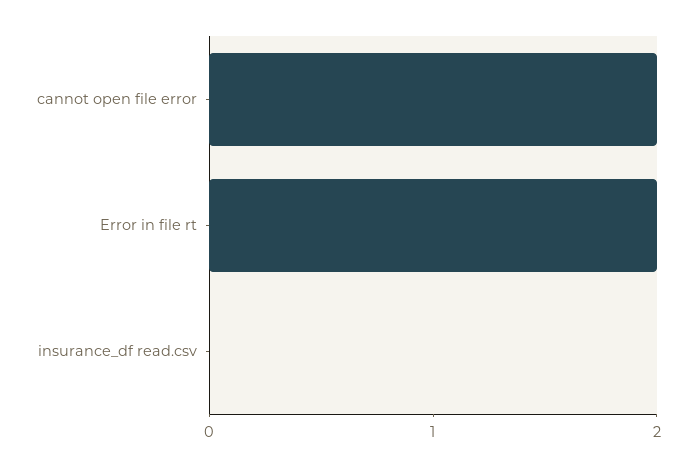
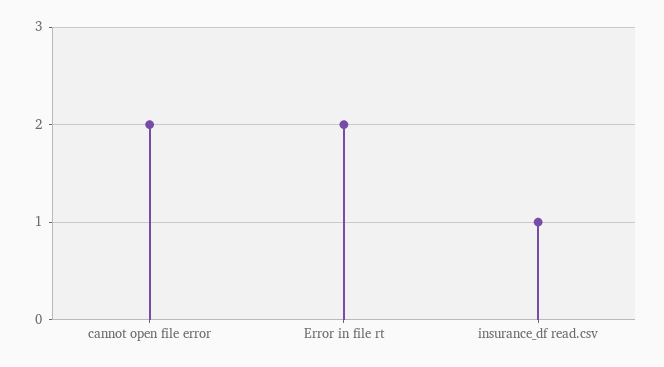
  {
    "cannot open file error": 2,
    "Error in file rt": 2,
-   "insurance_df read.csv": 0
+   "insurance_df read.csv": 1
  }

